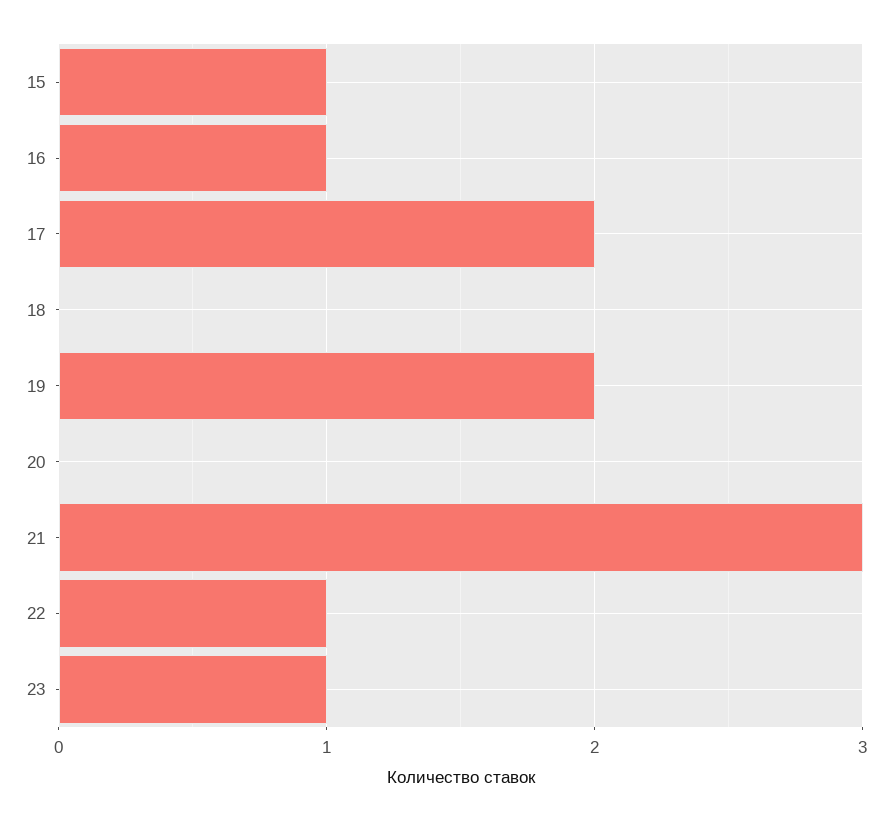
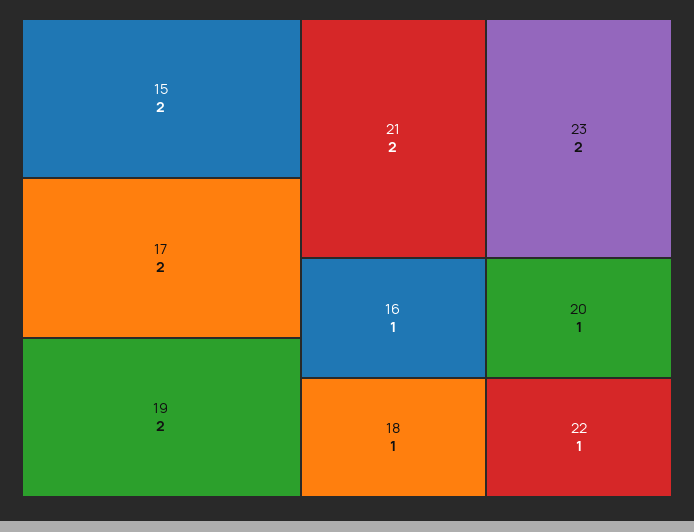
  {
-   "15": 1,
+   "15": 2,
    "16": 1,
    "17": 2,
-   "18": 0,
+   "18": 1,
    "19": 2,
-   "20": 0,
+   "20": 1,
-   "21": 3,
+   "21": 2,
    "22": 1,
-   "23": 1
+   "23": 2
  }

